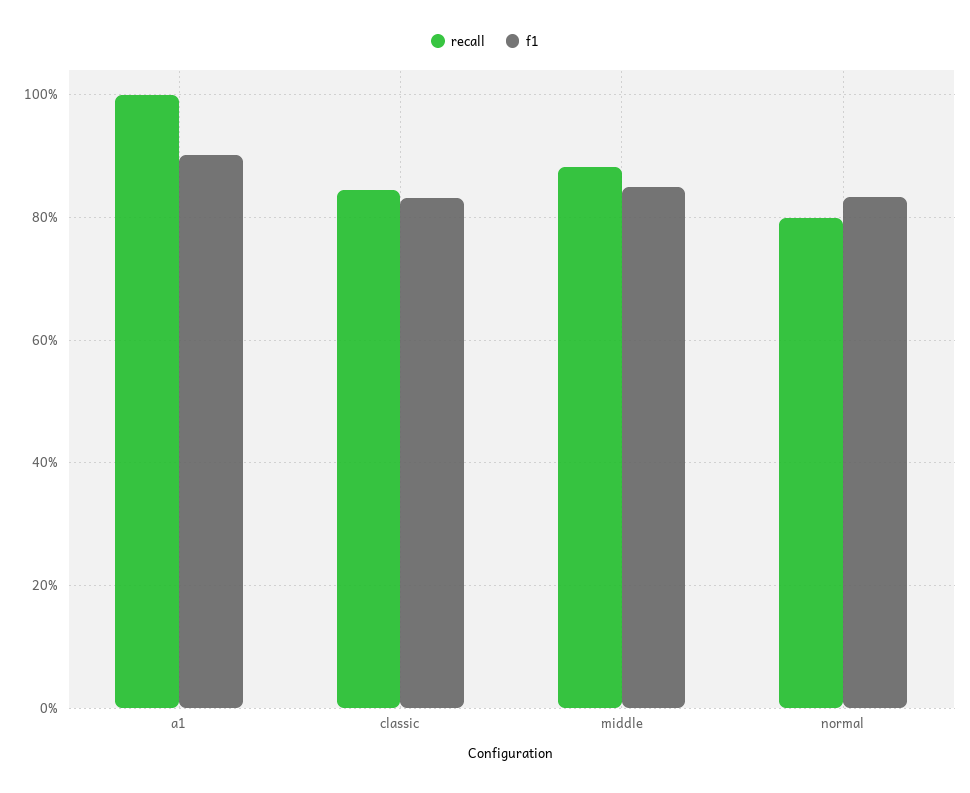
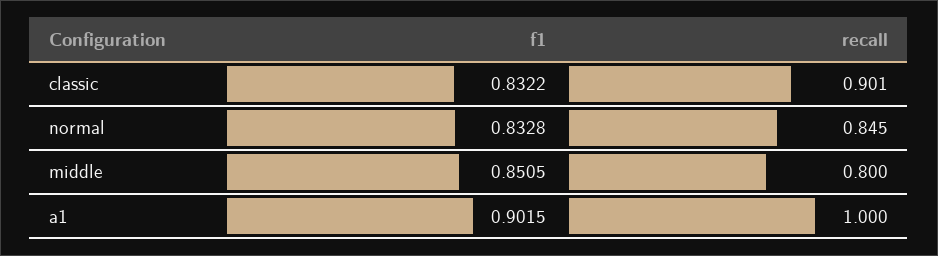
  {
    "recall": {
      "a1": 1,
-     "classic": 0.84,
+     "classic": 0.901,
-     "middle": 0.88,
+     "middle": 0.8,
-     "normal": 0.8
+     "normal": 0.845
    },
    "f1": {
      "a1": 0.9015,
      "classic": 0.8322,
      "middle": 0.8505,
      "normal": 0.8328
    }
  }

